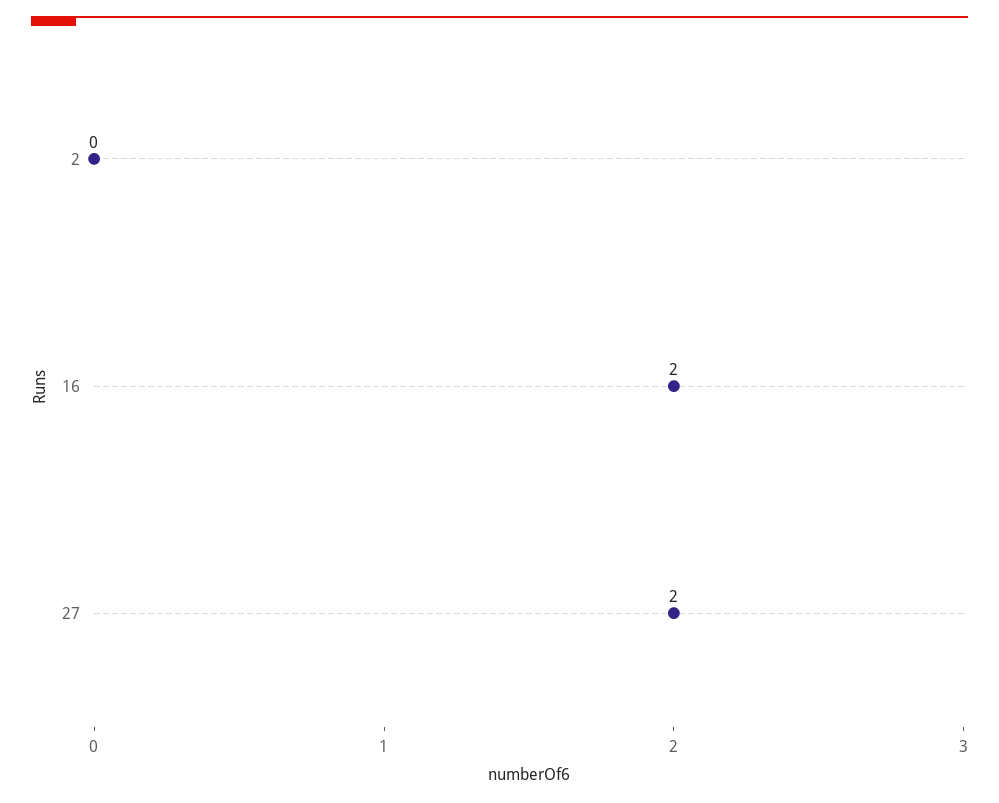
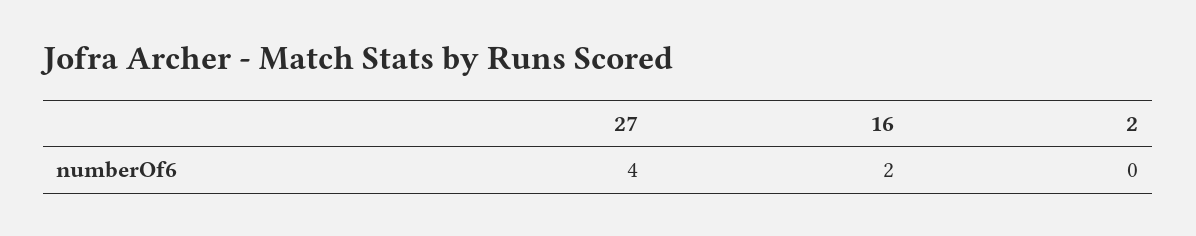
  {
    "2": 0,
    "16": 2,
-   "27": 2
+   "27": 4
  }

